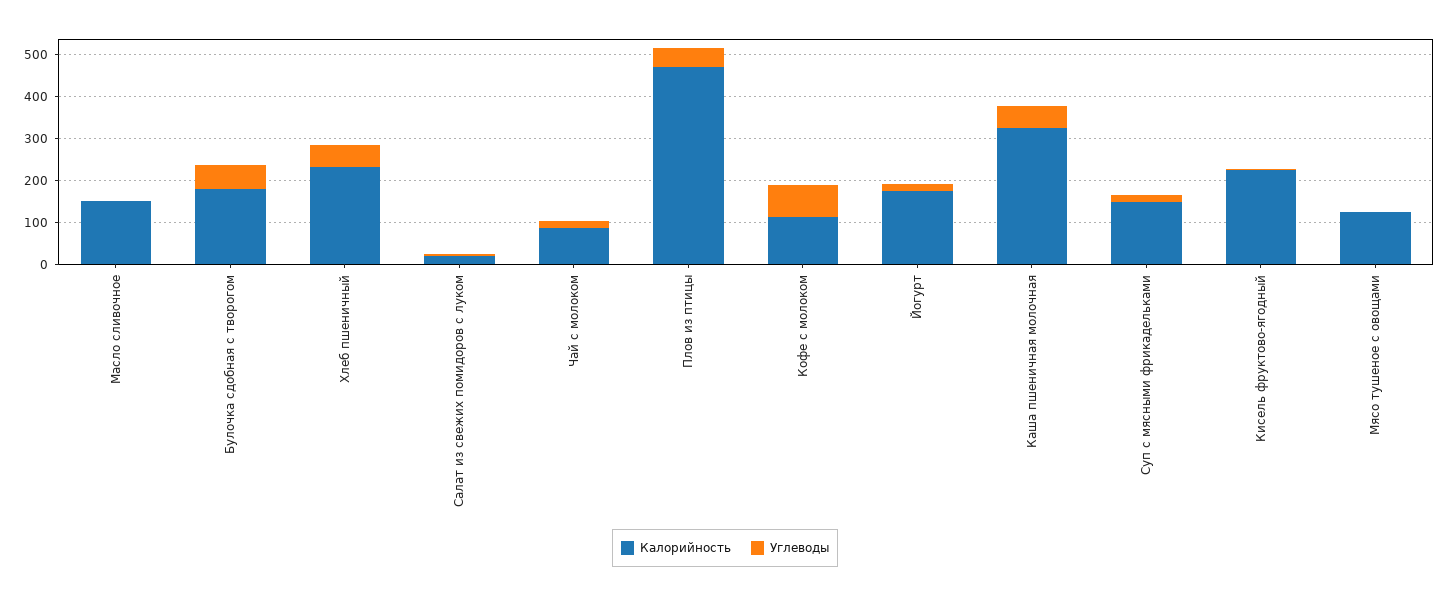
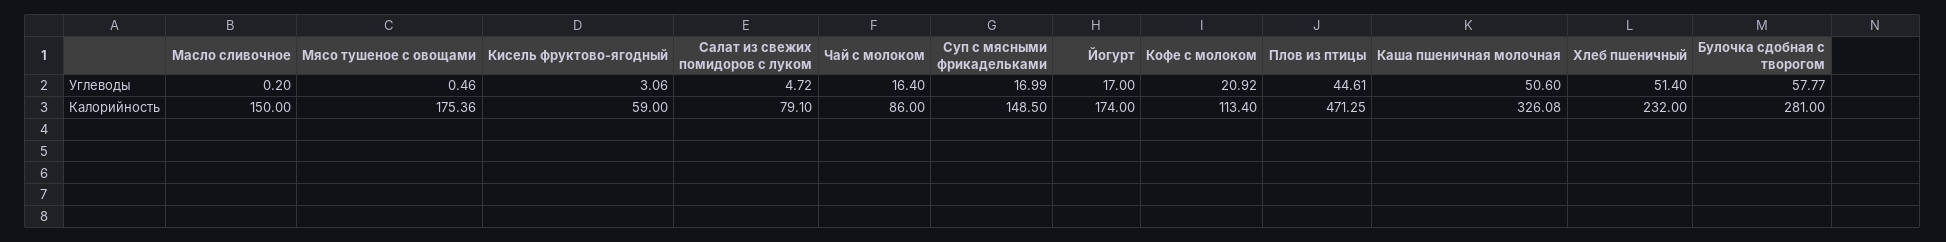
  {
    "Калорийность": {
      "Масло сливочное": 150,
-     "Булочка сдобная с творогом": 180,
+     "Булочка сдобная с творогом": 281,
      "Хлеб пшеничный": 232,
-     "Салат из свежих помидоров с луком": 20,
+     "Салат из свежих помидоров с луком": 79.1,
      "Чай с молоком": 86,
      "Плов из птицы": 471.25,
      "Кофе с молоком": 113.4,
      "Йогурт": 174,
      "Каша пшеничная молочная": 326.08,
      "Суп с мясными фрикадельками": 148.5,
-     "Кисель фруктово-ягодный": 220,
+     "Кисель фруктово-ягодный": 59,
-     "Мясо тушеное с овощами": 120
+     "Мясо тушеное с овощами": 175.36
    },
    "Углеводы": {
      "Масло сливочное": 0.2,
      "Булочка сдобная с творогом": 57.77,
      "Хлеб пшеничный": 51.4,
      "Салат из свежих помидоров с луком": 4.72,
      "Чай с молоком": 16.4,
      "Плов из птицы": 44.61,
-     "Кофе с молоком": 80,
+     "Кофе с молоком": 20.92,
      "Йогурт": 17,
      "Каша пшеничная молочная": 50.6,
      "Суп с мясными фрикадельками": 16.99,
      "Кисель фруктово-ягодный": 3.06,
      "Мясо тушеное с овощами": 0.46
    }
  }

